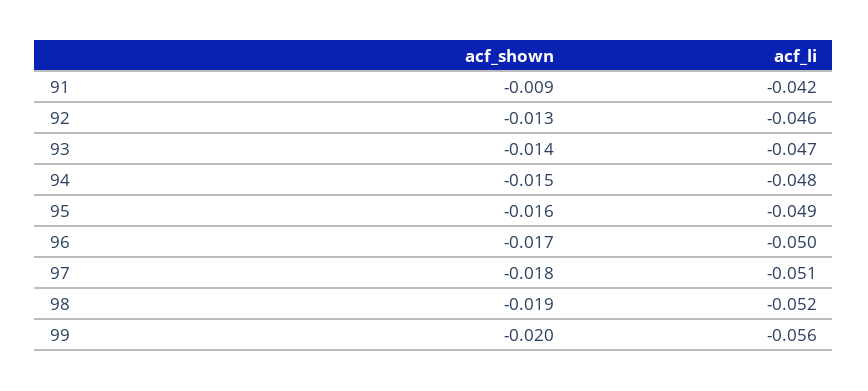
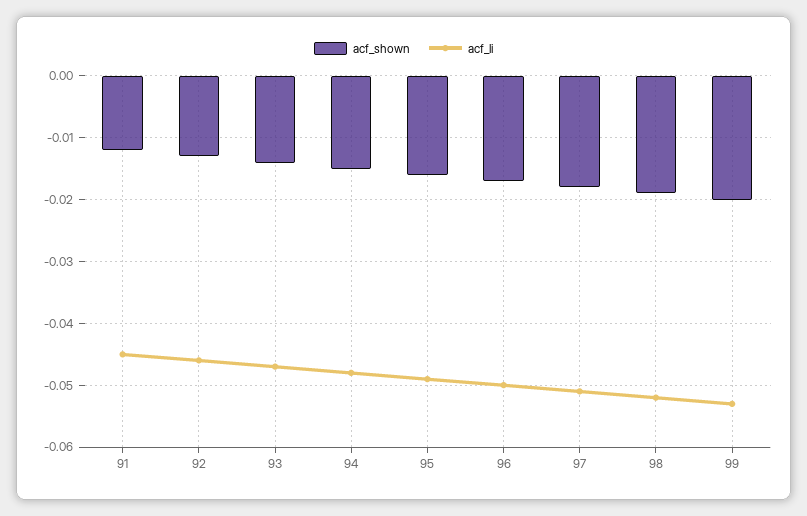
  {
    "acf_shown": {
-     "91": -0.009,
+     "91": -0.012,
      "92": -0.013,
      "93": -0.014,
      "94": -0.015,
      "95": -0.016,
      "96": -0.017,
      "97": -0.018,
      "98": -0.019,
      "99": -0.02
    },
    "acf_li": {
-     "91": -0.042,
+     "91": -0.045,
      "92": -0.046,
      "93": -0.047,
      "94": -0.048,
      "95": -0.049,
      "96": -0.05,
      "97": -0.051,
      "98": -0.052,
-     "99": -0.056
+     "99": -0.053
    }
  }

